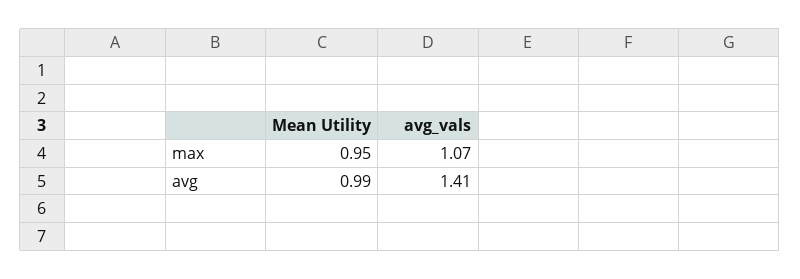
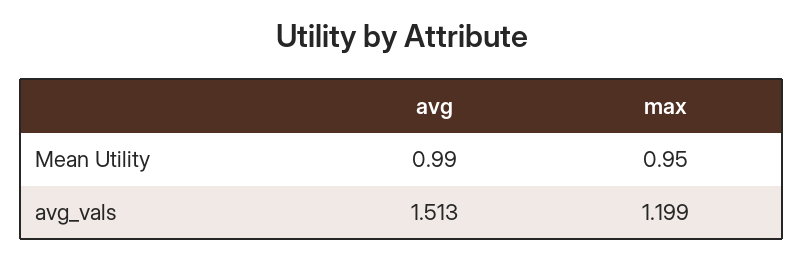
  {
    "Mean Utility": {
      "max": 0.95,
      "avg": 0.99
    },
    "avg_vals": {
-     "max": 1.07,
+     "max": 1.199,
-     "avg": 1.41
+     "avg": 1.513
    }
  }

